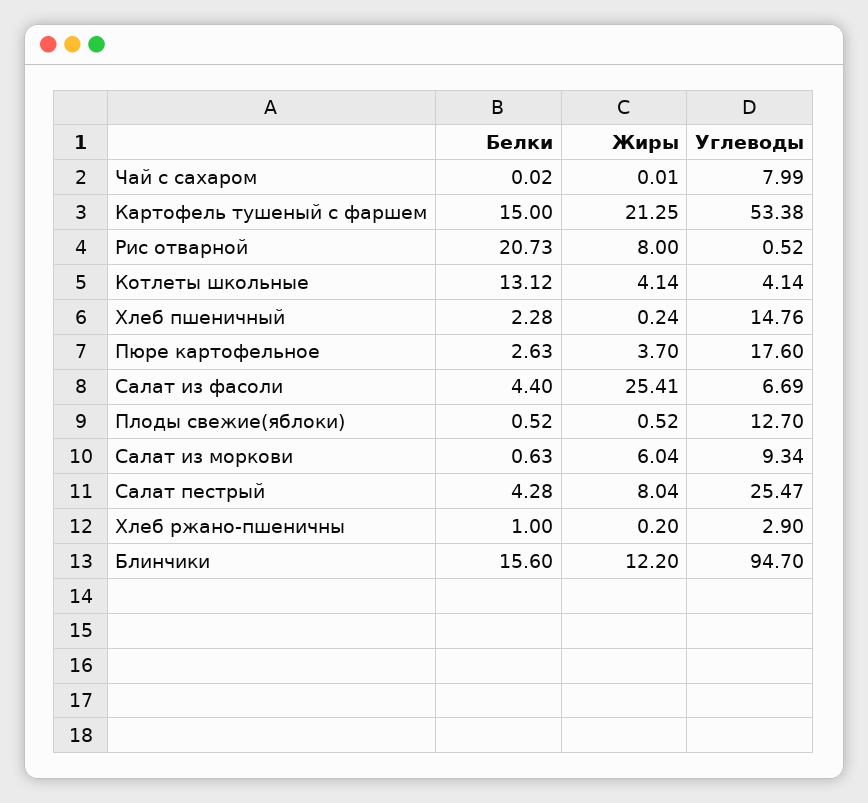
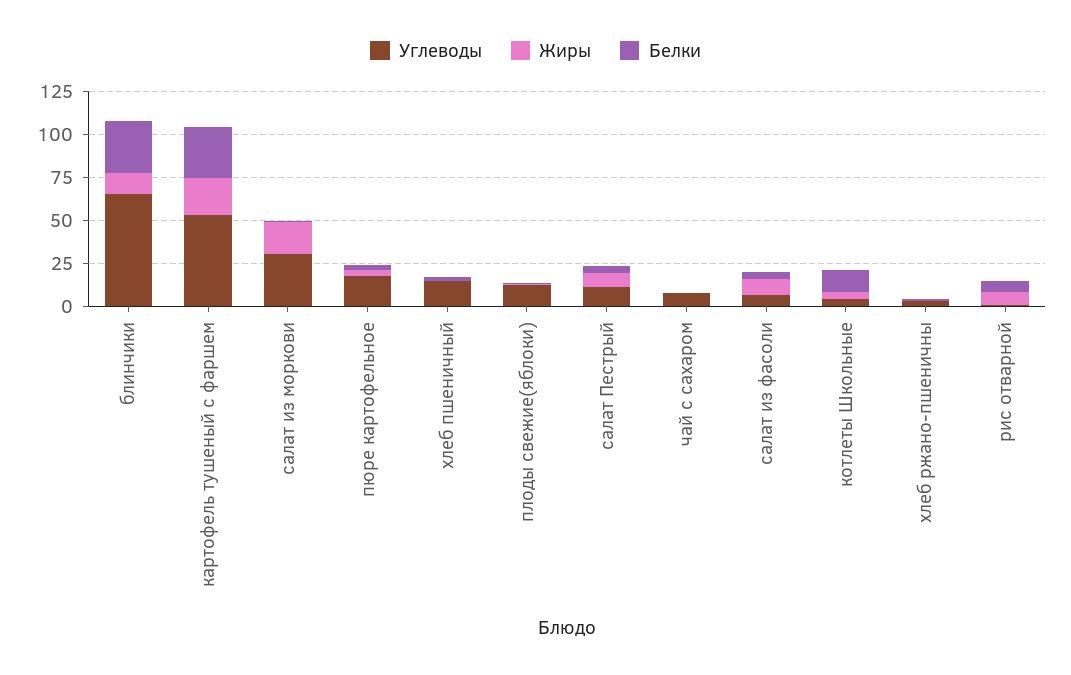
  {
    "Белки": {
      "Чай с сахаром": 0.02,
-     "Картофель тушеный с фаршем": 15,
+     "Картофель тушеный с фаршем": 30,
-     "Рис отварной": 20.73,
+     "Рис отварной": 5,
      "Котлеты школьные": 13.12,
      "Хлеб пшеничный": 2.28,
      "Пюре картофельное": 2.63,
      "Салат из фасоли": 4.4,
      "Плоды свежие(яблоки)": 0.52,
      "Салат из моркови": 0.63,
      "Салат пестрый": 4.28,
      "Хлеб ржано-пшеничны": 1,
-     "Блинчики": 15.6
+     "Блинчики": 30
    },
    "Жиры": {
      "Чай с сахаром": 0.01,
      "Картофель тушеный с фаршем": 21.25,
      "Рис отварной": 8,
      "Котлеты школьные": 4.14,
      "Хлеб пшеничный": 0.24,
      "Пюре картофельное": 3.7,
-     "Салат из фасоли": 25.41,
+     "Салат из фасоли": 10,
      "Плоды свежие(яблоки)": 0.52,
-     "Салат из моркови": 6.04,
+     "Салат из моркови": 20,
      "Салат пестрый": 8.04,
      "Хлеб ржано-пшеничны": 0.2,
      "Блинчики": 12.2
    },
    "Углеводы": {
      "Чай с сахаром": 7.99,
      "Картофель тушеный с фаршем": 53.38,
      "Рис отварной": 0.52,
      "Котлеты школьные": 4.14,
      "Хлеб пшеничный": 14.76,
      "Пюре картофельное": 17.6,
      "Салат из фасоли": 6.69,
      "Плоды свежие(яблоки)": 12.7,
-     "Салат из моркови": 9.34,
+     "Салат из моркови": 30,
-     "Салат пестрый": 25.47,
+     "Салат пестрый": 10,
      "Хлеб ржано-пшеничны": 2.9,
-     "Блинчики": 94.7
+     "Блинчики": 65
    }
  }

